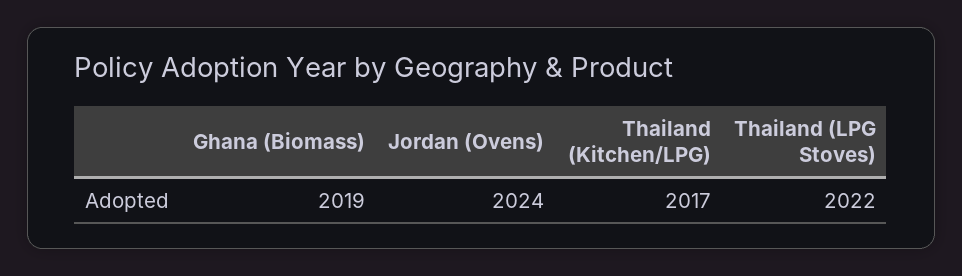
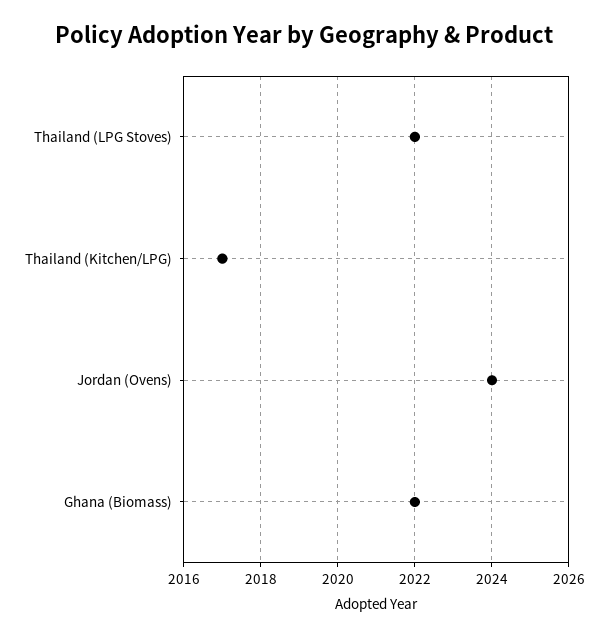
  {
-   "Ghana (Biomass)": 2019,
+   "Ghana (Biomass)": 2022,
    "Jordan (Ovens)": 2024,
    "Thailand (Kitchen/LPG)": 2017,
    "Thailand (LPG Stoves)": 2022
  }

